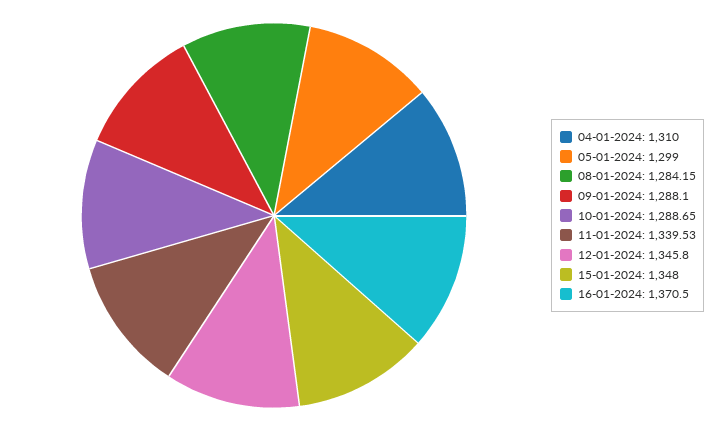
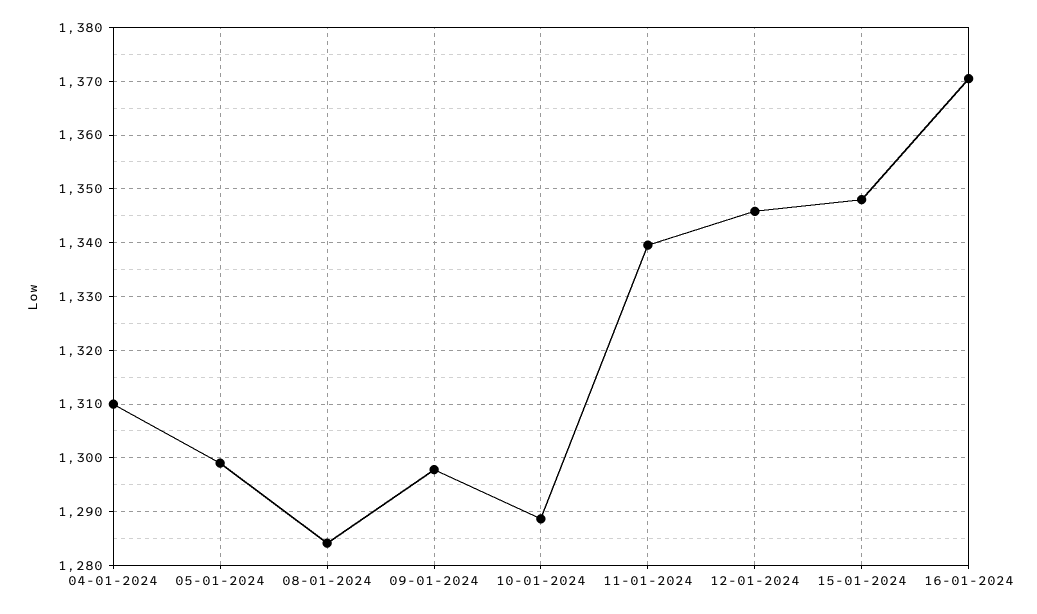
  {
    "04-01-2024": 1310,
    "05-01-2024": 1299,
    "08-01-2024": 1284.15,
-   "09-01-2024": 1288.1,
+   "09-01-2024": 1298,
    "10-01-2024": 1288.65,
    "11-01-2024": 1339.53,
    "12-01-2024": 1345.8,
    "15-01-2024": 1348,
    "16-01-2024": 1370.5
  }

